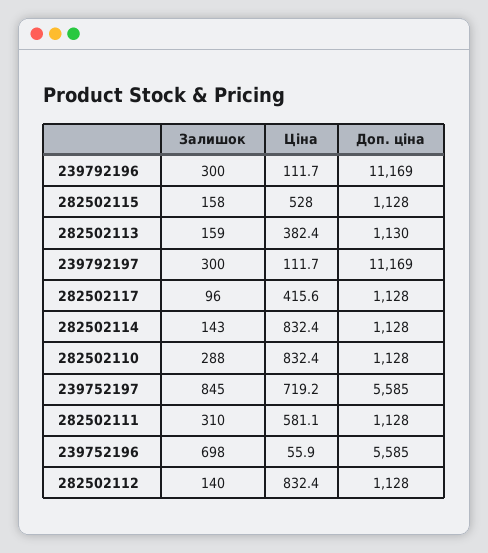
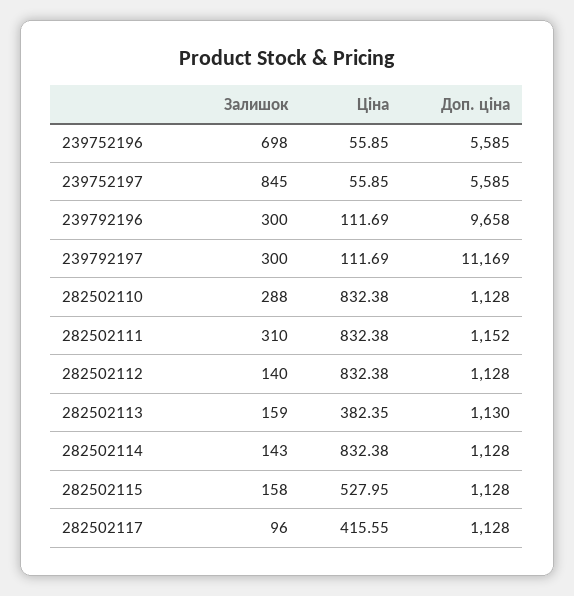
  {
    "Залишок": {
      "239792196": 300,
      "282502115": 158,
      "282502113": 159,
      "239792197": 300,
      "282502117": 96,
      "282502114": 143,
      "282502110": 288,
      "239752197": 845,
      "282502111": 310,
      "239752196": 698,
      "282502112": 140
    },
    "Ціна": {
      "239792196": 111.69,
      "282502115": 527.95,
      "282502113": 382.35,
      "239792197": 111.69,
      "282502117": 415.55,
      "282502114": 832.38,
      "282502110": 832.38,
-     "239752197": 719.2,
+     "239752197": 55.85,
-     "282502111": 581.1,
+     "282502111": 832.38,
      "239752196": 55.85,
      "282502112": 832.38
    },
    "Доп. ціна": {
-     "239792196": 11169,
+     "239792196": 9658,
      "282502115": 1128,
      "282502113": 1130,
      "239792197": 11169,
      "282502117": 1128,
      "282502114": 1128,
      "282502110": 1128,
      "239752197": 5585,
-     "282502111": 1128,
+     "282502111": 1152,
      "239752196": 5585,
      "282502112": 1128
    }
  }

